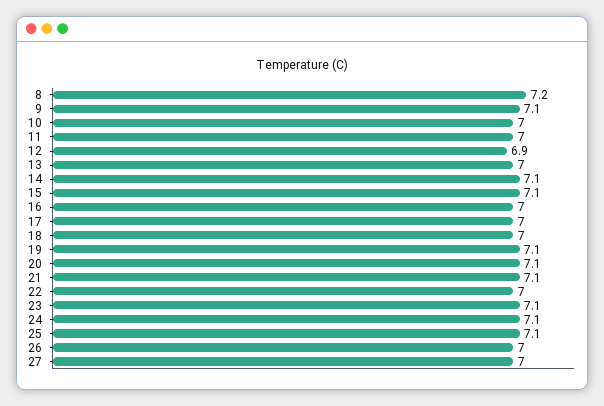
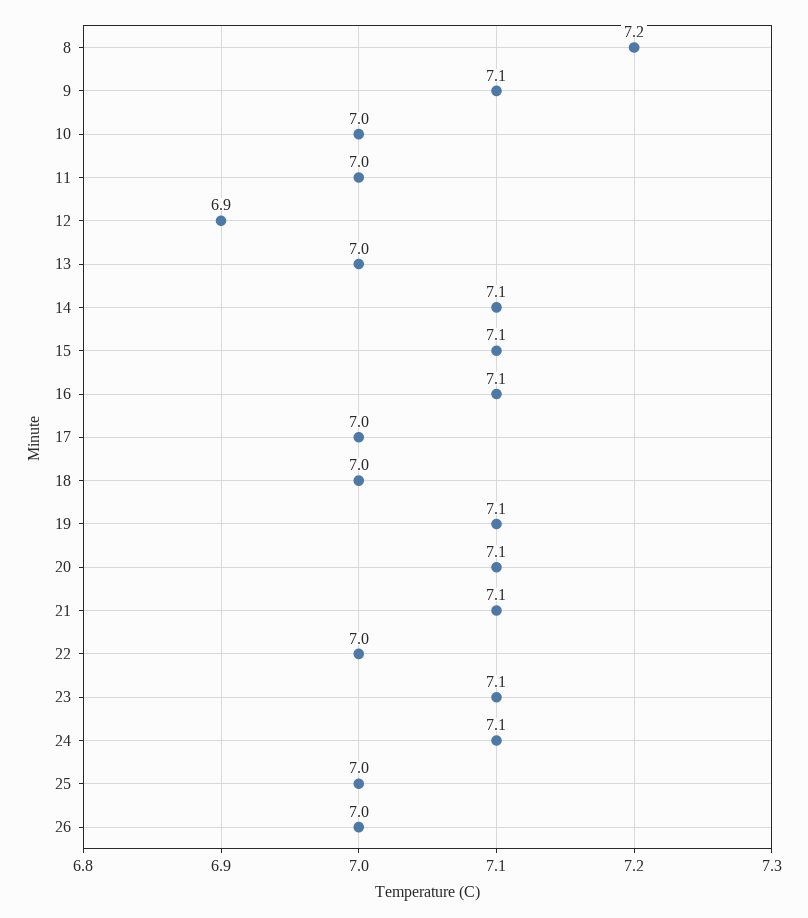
  {
    "8": 7.2,
    "9": 7.1,
    "10": 7,
    "11": 7,
    "12": 6.9,
    "13": 7,
    "14": 7.1,
    "15": 7.1,
-   "16": 7,
+   "16": 7.1,
    "17": 7,
    "18": 7,
    "19": 7.1,
    "20": 7.1,
    "21": 7.1,
    "22": 7,
    "23": 7.1,
    "24": 7.1,
-   "25": 7.1,
+   "25": 7,
-   "26": 7,
+   "26": 7
-   "27": 7
  }

